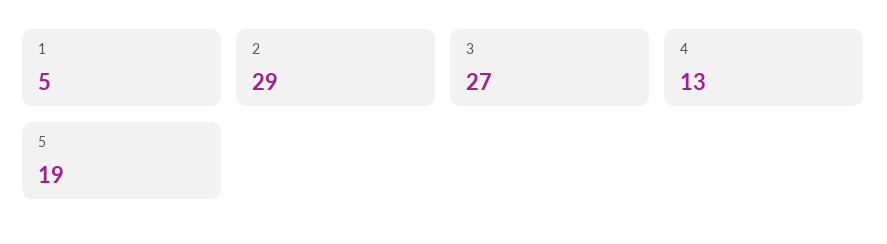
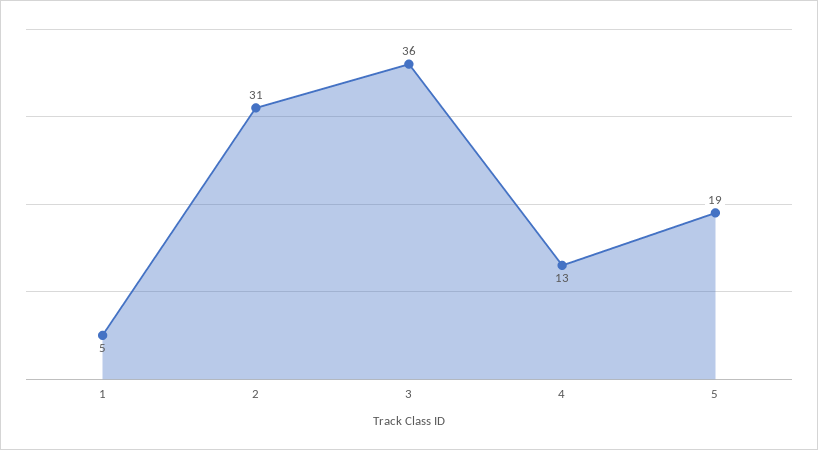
  {
    "1": 5,
-   "2": 29,
+   "2": 31,
-   "3": 27,
+   "3": 36,
    "4": 13,
    "5": 19
  }

